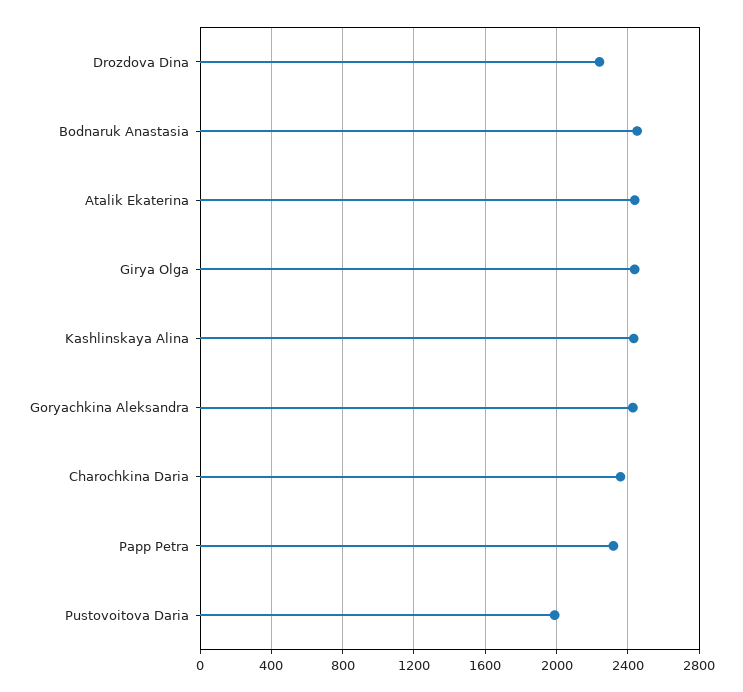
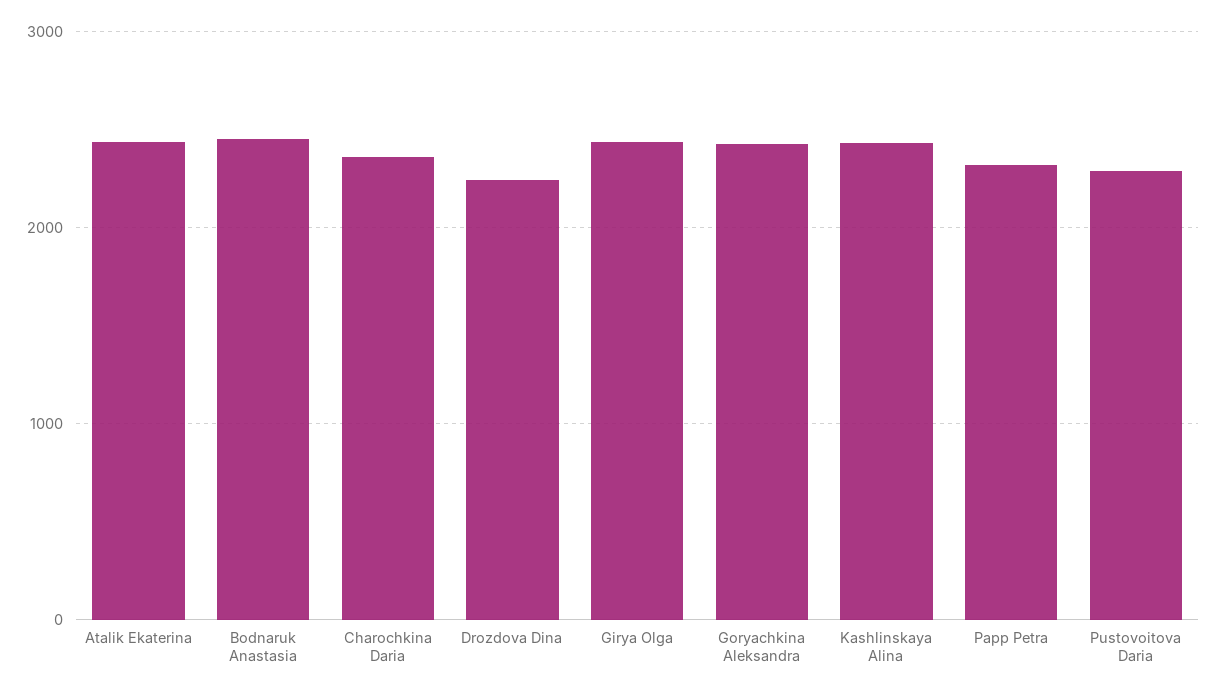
  {
    "Drozdova Dina": 2250,
    "Bodnaruk Anastasia": 2450,
    "Atalik Ekaterina": 2450,
    "Girya Olga": 2450,
    "Kashlinskaya Alina": 2450,
    "Goryachkina Aleksandra": 2450,
    "Charochkina Daria": 2350,
    "Papp Petra": 2300,
-   "Pustovoitova Daria": 2000
+   "Pustovoitova Daria": 2300
  }

